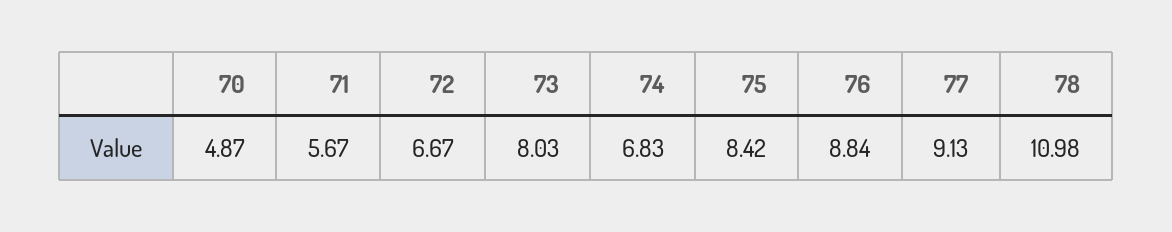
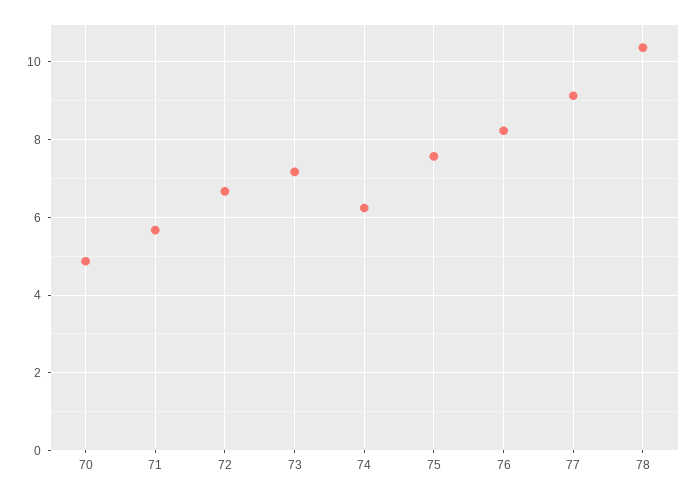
  {
    "70": 4.87,
    "71": 5.67,
    "72": 6.67,
-   "73": 8.03,
+   "73": 7.2,
-   "74": 6.83,
+   "74": 6.2,
-   "75": 8.42,
+   "75": 7.6,
-   "76": 8.84,
+   "76": 8.2,
    "77": 9.13,
-   "78": 10.98
+   "78": 10.4
  }

